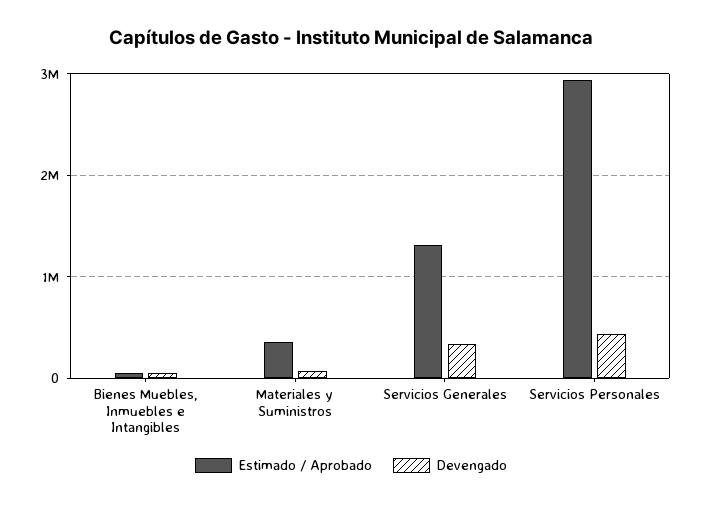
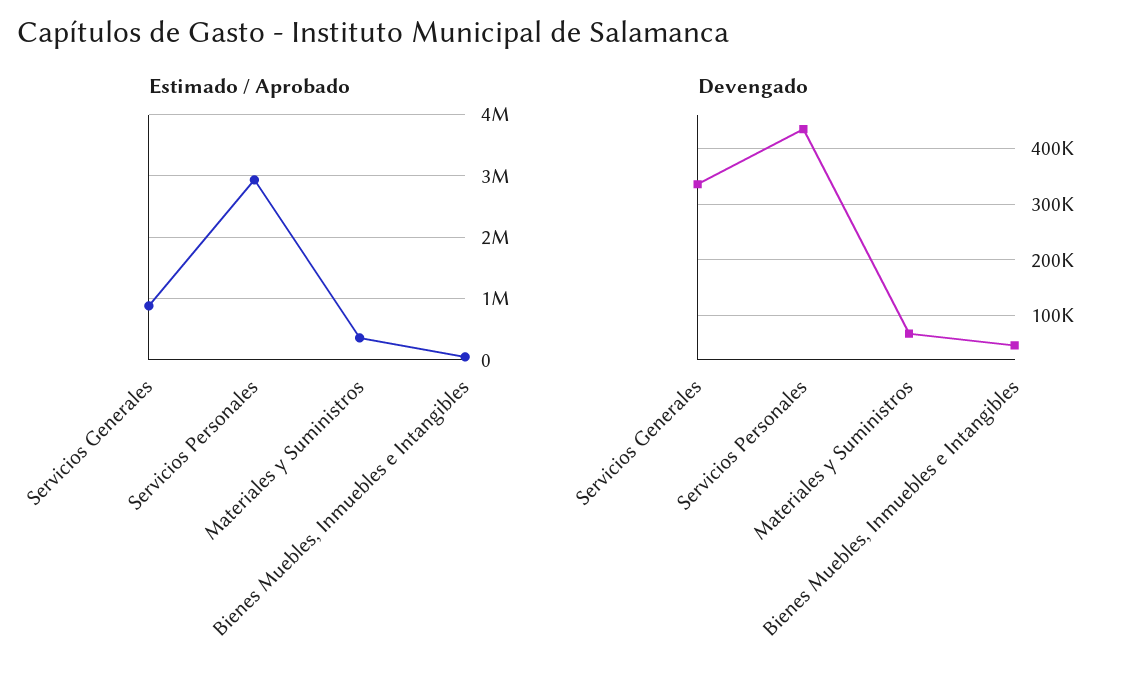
  {
    "Estimado / Aprobado": {
      "Bienes Muebles, Inmuebles e Intangibles": 100000,
      "Materiales y Suministros": 400000,
-     "Servicios Generales": 1300000,
+     "Servicios Generales": 900000,
      "Servicios Personales": 2900000
    },
    "Devengado": {
      "Bienes Muebles, Inmuebles e Intangibles": 40000,
      "Materiales y Suministros": 60000,
      "Servicios Generales": 340000,
      "Servicios Personales": 440000
    }
  }

